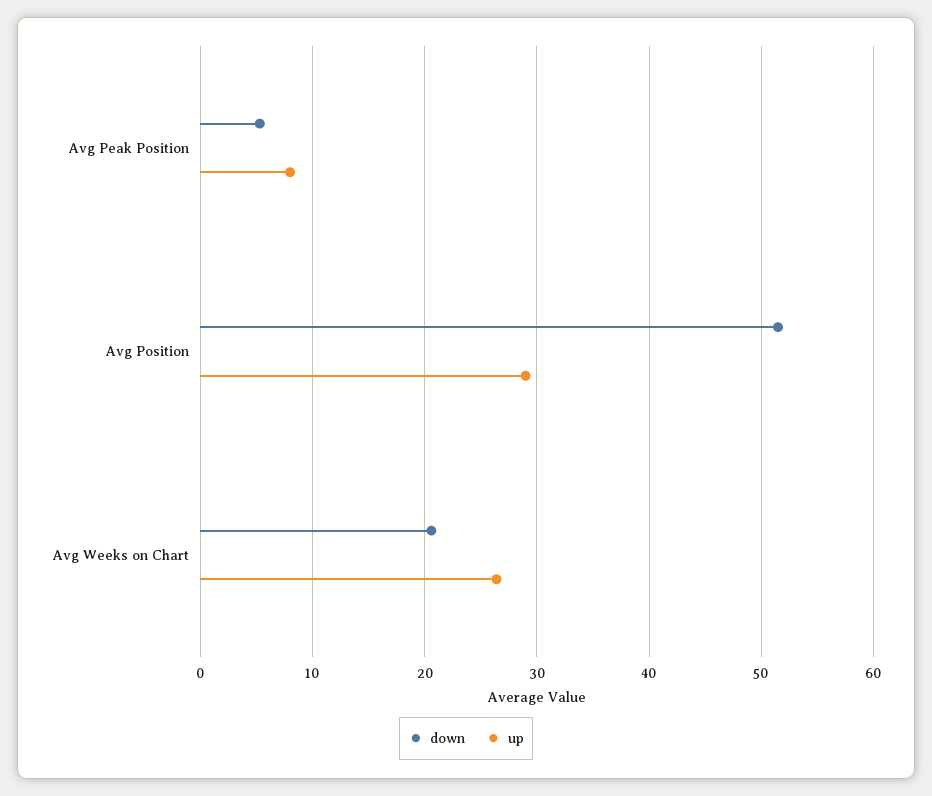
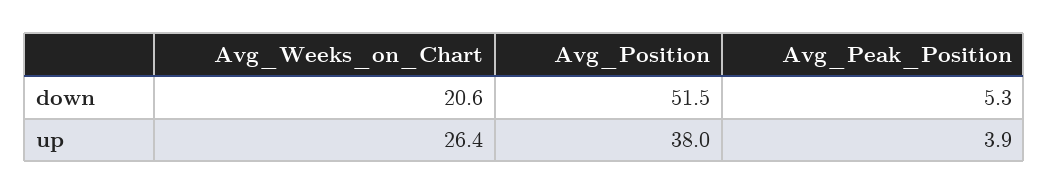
  {
    "down": {
      "Avg Peak Position": 5.3,
      "Avg Position": 51.5,
      "Avg Weeks on Chart": 20.6
    },
    "up": {
-     "Avg Peak Position": 8,
+     "Avg Peak Position": 3.9,
-     "Avg Position": 29,
+     "Avg Position": 38,
      "Avg Weeks on Chart": 26.4
    }
  }

